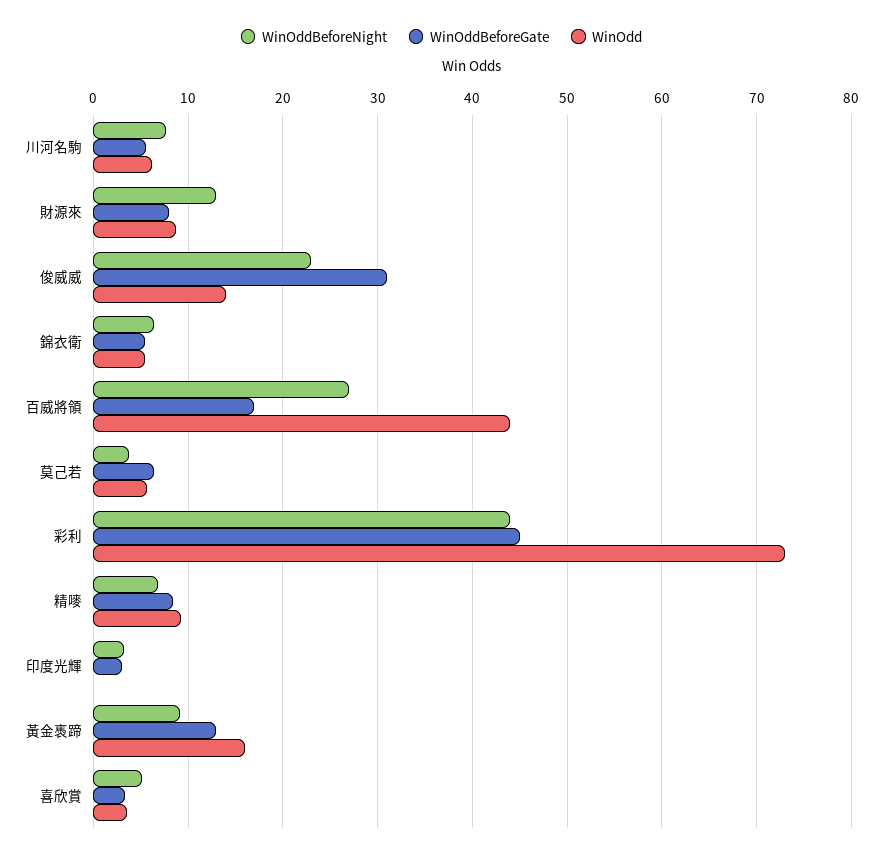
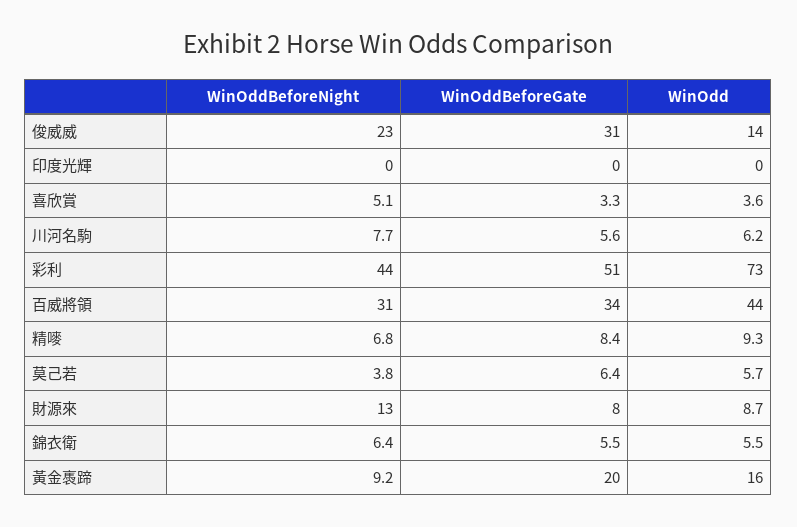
  {
    "WinOddBeforeNight": {
      "川河名駒": 7.7,
      "財源來": 13,
      "俊威威": 23,
      "錦衣衛": 6.4,
-     "百威將領": 27,
+     "百威將領": 31,
      "莫己若": 3.8,
      "彩利": 44,
      "精嘜": 6.8,
-     "印度光輝": 3,
+     "印度光輝": 0,
      "黃金褭蹄": 9.2,
      "喜欣賞": 5.1
    },
    "WinOddBeforeGate": {
      "川河名駒": 5.6,
      "財源來": 8,
      "俊威威": 31,
      "錦衣衛": 5.5,
-     "百威將領": 17,
+     "百威將領": 34,
      "莫己若": 6.4,
-     "彩利": 45,
+     "彩利": 51,
      "精嘜": 8.4,
-     "印度光輝": 3,
+     "印度光輝": 0,
-     "黃金褭蹄": 13,
+     "黃金褭蹄": 20,
      "喜欣賞": 3.3
    },
    "WinOdd": {
      "川河名駒": 6.2,
      "財源來": 8.7,
      "俊威威": 14,
      "錦衣衛": 5.5,
      "百威將領": 44,
      "莫己若": 5.7,
      "彩利": 73,
      "精嘜": 9.3,
      "印度光輝": 0,
      "黃金褭蹄": 16,
      "喜欣賞": 3.6
    }
  }

